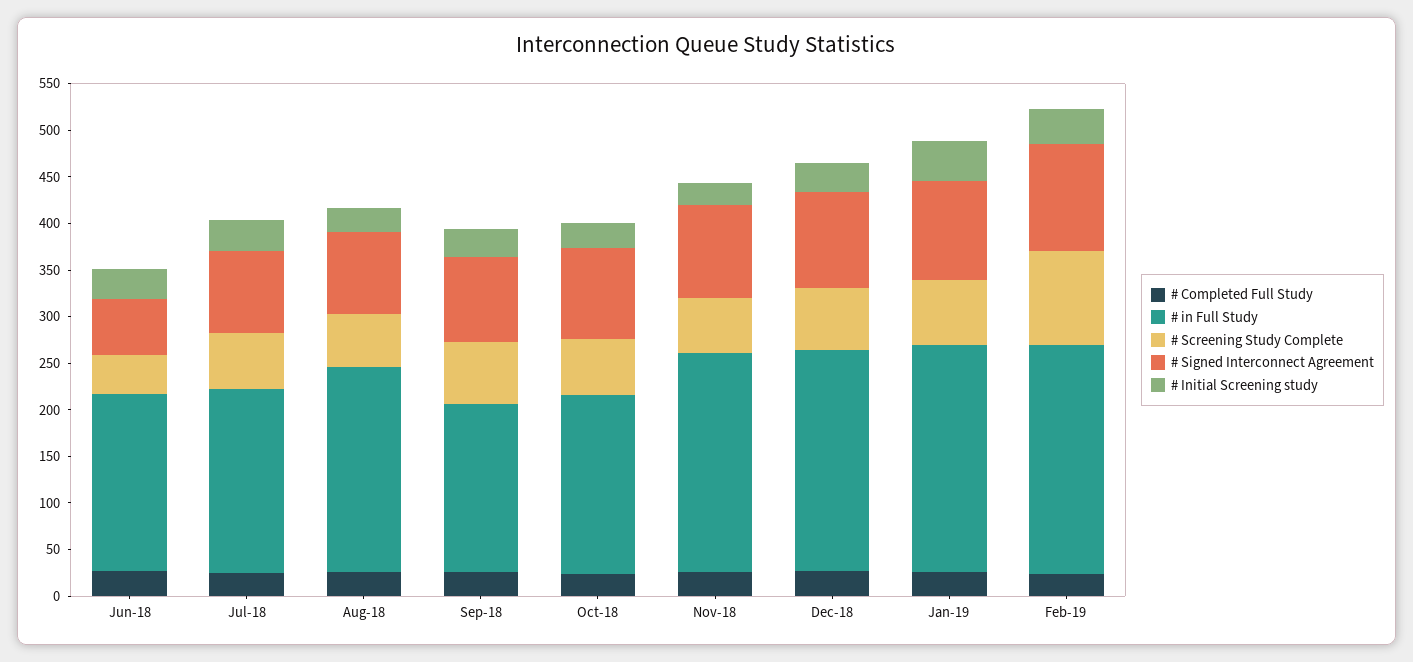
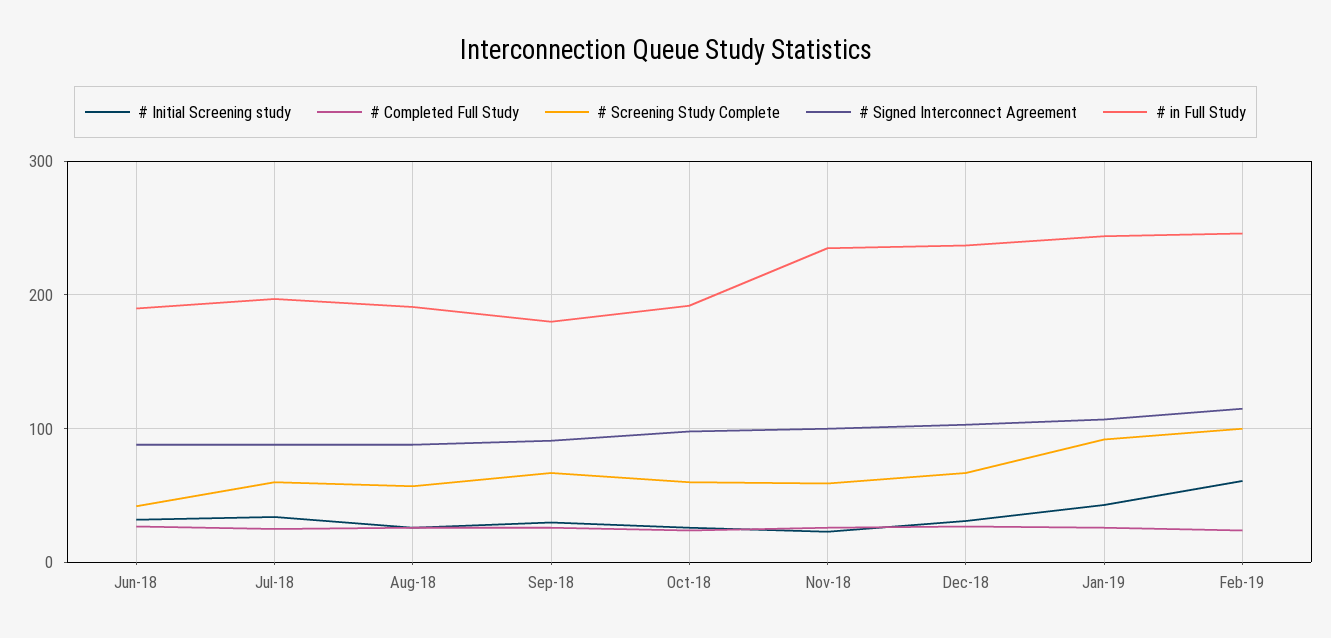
  {
    "# Completed Full Study": {
      "Jun-18": 30,
      "Jul-18": 30,
      "Aug-18": 30,
      "Sep-18": 30,
      "Oct-18": 20,
      "Nov-18": 30,
      "Dec-18": 30,
      "Jan-19": 30,
      "Feb-19": 20
    },
    "# in Full Study": {
      "Jun-18": 190,
      "Jul-18": 200,
-     "Aug-18": 220,
+     "Aug-18": 190,
      "Sep-18": 180,
      "Oct-18": 190,
      "Nov-18": 240,
      "Dec-18": 240,
      "Jan-19": 240,
      "Feb-19": 250
    },
    "# Screening Study Complete": {
      "Jun-18": 40,
      "Jul-18": 60,
      "Aug-18": 60,
      "Sep-18": 70,
      "Oct-18": 60,
      "Nov-18": 60,
      "Dec-18": 70,
-     "Jan-19": 70,
+     "Jan-19": 90,
      "Feb-19": 100
    },
    "# Signed Interconnect Agreement": {
-     "Jun-18": 60,
+     "Jun-18": 90,
      "Jul-18": 90,
      "Aug-18": 90,
      "Sep-18": 90,
      "Oct-18": 100,
      "Nov-18": 100,
      "Dec-18": 100,
      "Jan-19": 110,
      "Feb-19": 120
    },
    "# Initial Screening study": {
      "Jun-18": 30,
      "Jul-18": 30,
      "Aug-18": 30,
      "Sep-18": 30,
      "Oct-18": 30,
      "Nov-18": 20,
      "Dec-18": 30,
      "Jan-19": 40,
-     "Feb-19": 40
+     "Feb-19": 60
    }
  }

